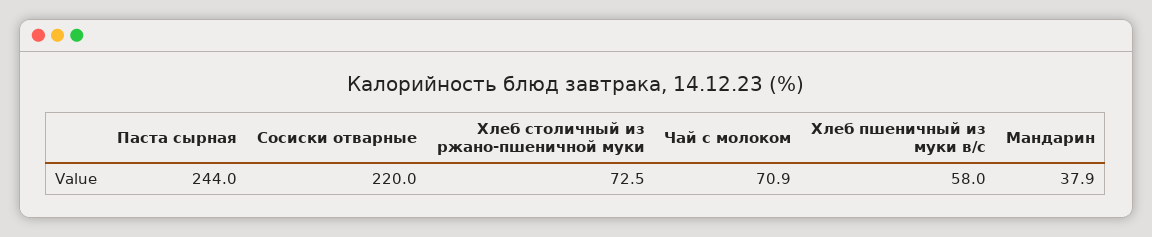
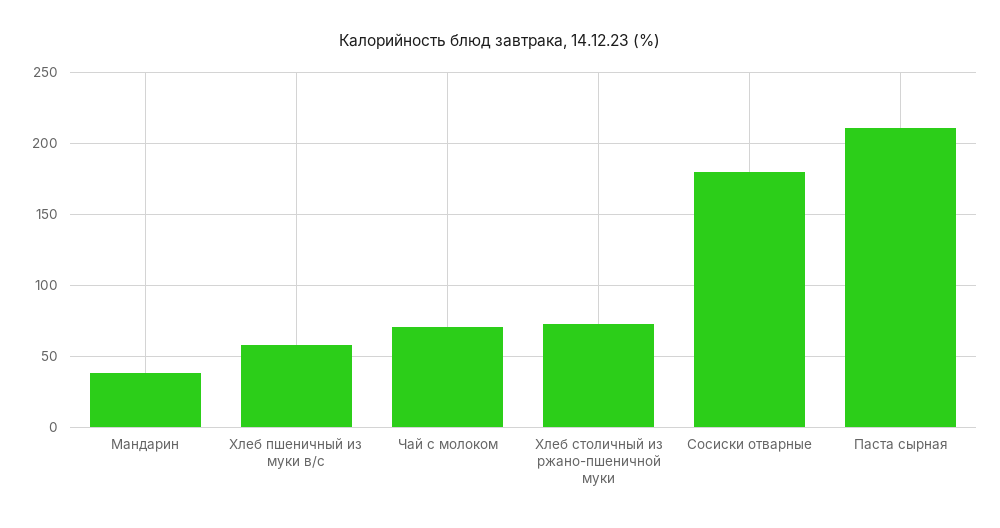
  {
-   "Паста сырная": 244,
+   "Паста сырная": 210,
-   "Сосиски отварные": 220,
+   "Сосиски отварные": 180,
    "Хлеб столичный из ржано-пшеничной муки": 72.5,
    "Чай с молоком": 70.9,
    "Хлеб пшеничный из муки в/с": 58,
    "Мандарин": 37.9
  }

